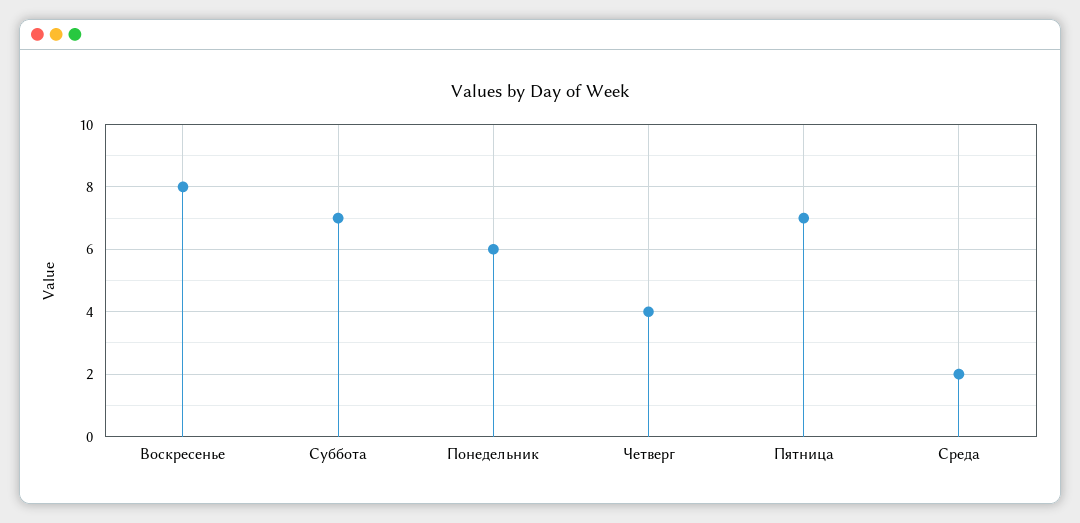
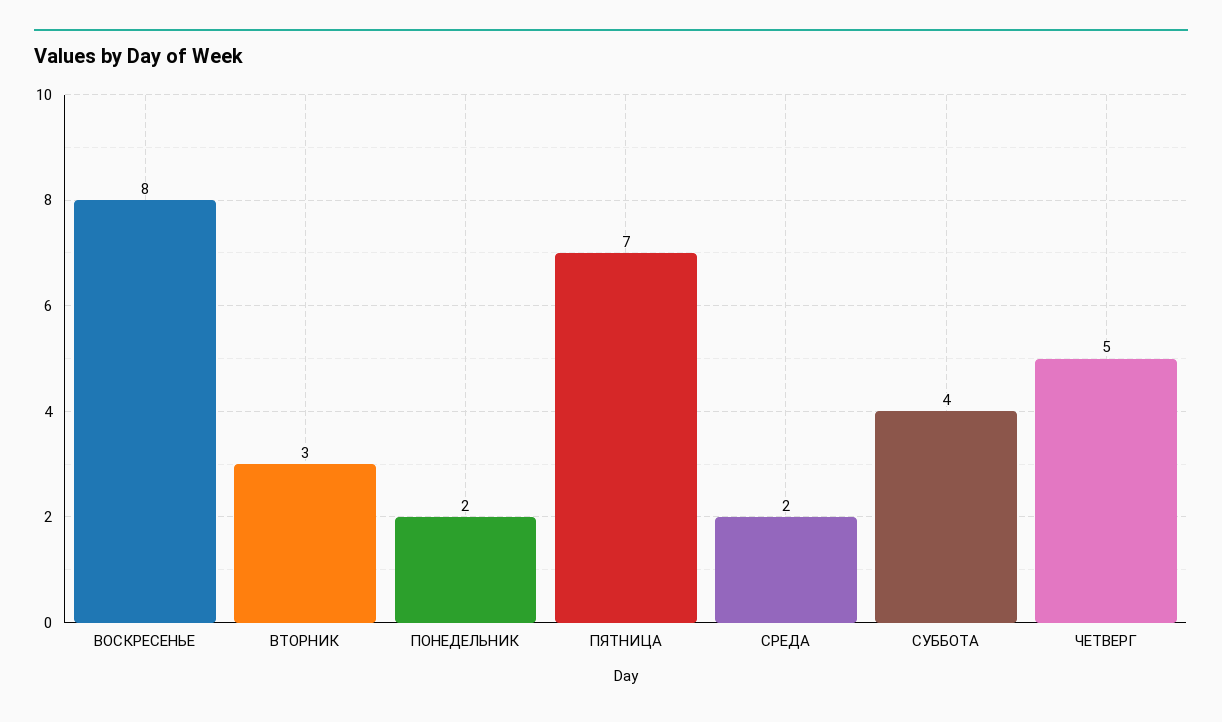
  {
    "Воскресенье": 8,
-   "Суббота": 7,
+   "Суббота": 4,
-   "Понедельник": 6,
+   "Понедельник": 2,
-   "Четверг": 4,
+   "Четверг": 5,
    "Пятница": 7,
-   "Среда": 2
+   "Среда": 2,
+   "ВТОРНИК": 3
  }

